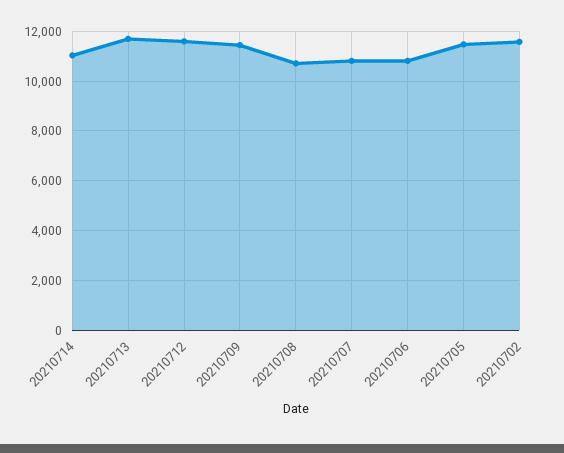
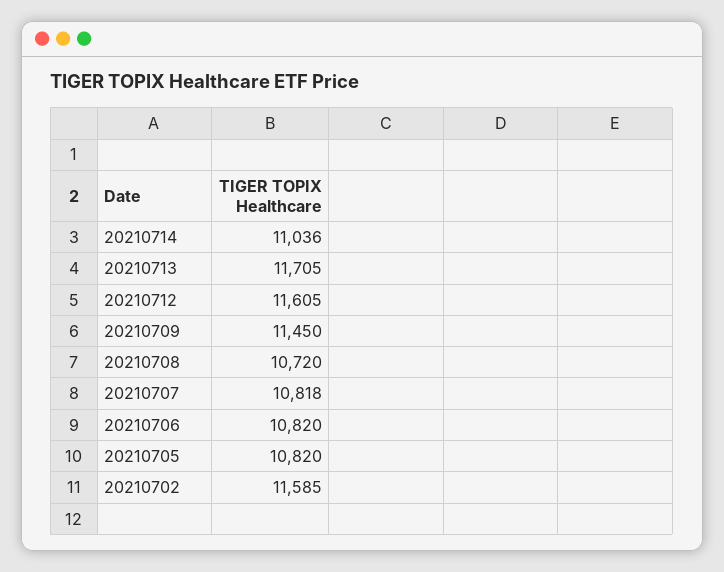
  {
    "20210714": 11036,
    "20210713": 11705,
    "20210712": 11605,
    "20210709": 11450,
    "20210708": 10720,
    "20210707": 10818,
    "20210706": 10820,
-   "20210705": 11500,
+   "20210705": 10820,
    "20210702": 11585
  }

